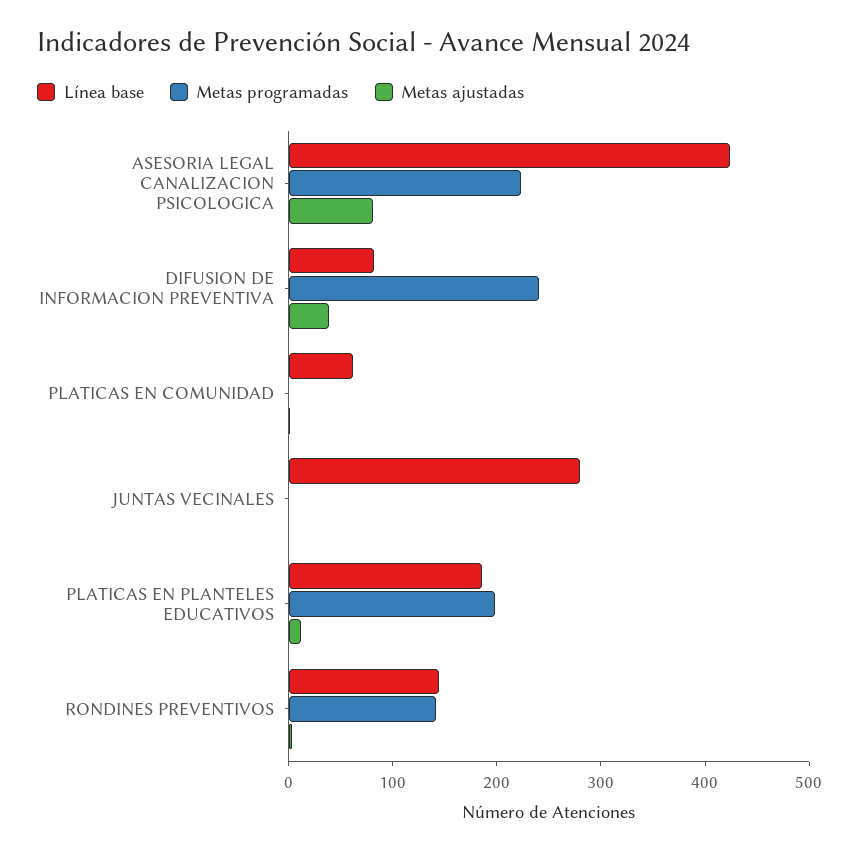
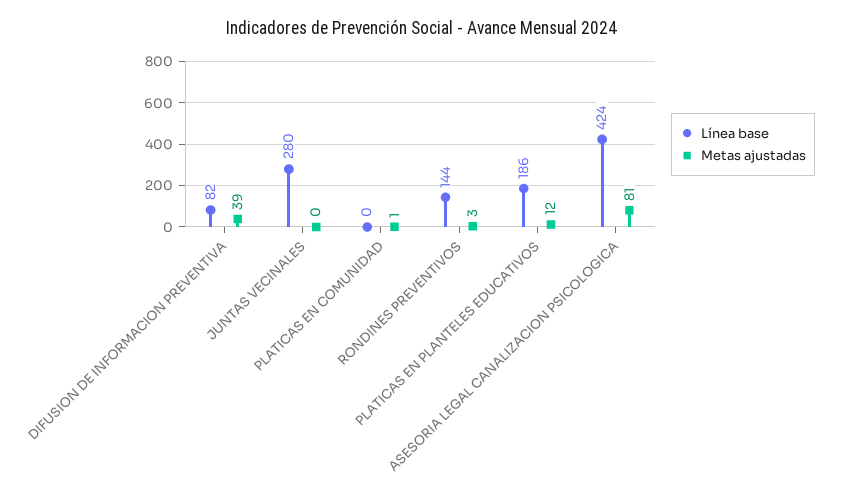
  {
    "Línea base": {
      "ASESORIA LEGAL CANALIZACION PSICOLOGICA": 424,
      "DIFUSION DE INFORMACION PREVENTIVA": 82,
-     "PLATICAS EN COMUNIDAD": 60,
+     "PLATICAS EN COMUNIDAD": 0,
      "JUNTAS VECINALES": 280,
      "PLATICAS EN PLANTELES EDUCATIVOS": 186,
      "RONDINES PREVENTIVOS": 144
    },
-   "Metas programadas": {
-     "ASESORIA LEGAL CANALIZACION PSICOLOGICA": 220,
-     "DIFUSION DE INFORMACION PREVENTIVA": 240,
-     "PLATICAS EN COMUNIDAD": 0,
-     "JUNTAS VECINALES": 0,
-     "PLATICAS EN PLANTELES EDUCATIVOS": 200,
-     "RONDINES PREVENTIVOS": 140
-   },
    "Metas ajustadas": {
      "ASESORIA LEGAL CANALIZACION PSICOLOGICA": 81,
      "DIFUSION DE INFORMACION PREVENTIVA": 39,
      "PLATICAS EN COMUNIDAD": 1,
      "JUNTAS VECINALES": 0,
      "PLATICAS EN PLANTELES EDUCATIVOS": 12,
      "RONDINES PREVENTIVOS": 3
    }
  }

